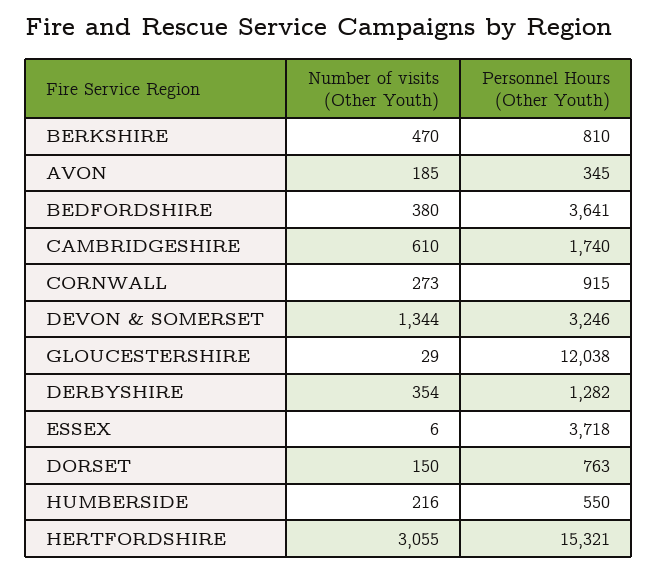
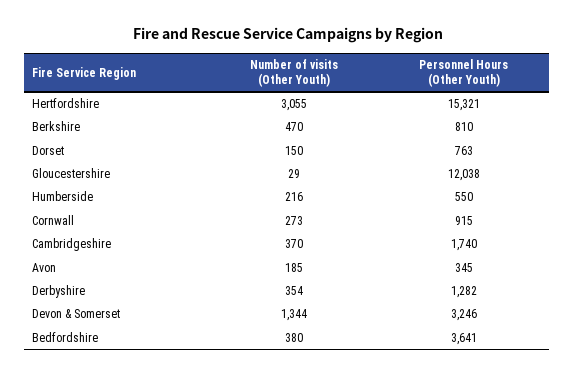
  {
    "Number of visits (Other Youth)": {
      "BERKSHIRE": 470,
      "AVON": 185,
      "BEDFORDSHIRE": 380,
-     "CAMBRIDGESHIRE": 610,
+     "CAMBRIDGESHIRE": 370,
      "CORNWALL": 273,
      "DEVON & SOMERSET": 1344,
      "GLOUCESTERSHIRE": 29,
      "DERBYSHIRE": 354,
-     "ESSEX": 6,
      "DORSET": 150,
      "HUMBERSIDE": 216,
      "HERTFORDSHIRE": 3055
    },
    "Personnel Hours (Other Youth)": {
      "BERKSHIRE": 810,
      "AVON": 345,
      "BEDFORDSHIRE": 3641,
      "CAMBRIDGESHIRE": 1740,
      "CORNWALL": 915,
      "DEVON & SOMERSET": 3246,
      "GLOUCESTERSHIRE": 12038,
      "DERBYSHIRE": 1282,
-     "ESSEX": 3718,
      "DORSET": 763,
      "HUMBERSIDE": 550,
      "HERTFORDSHIRE": 15321
    }
  }

